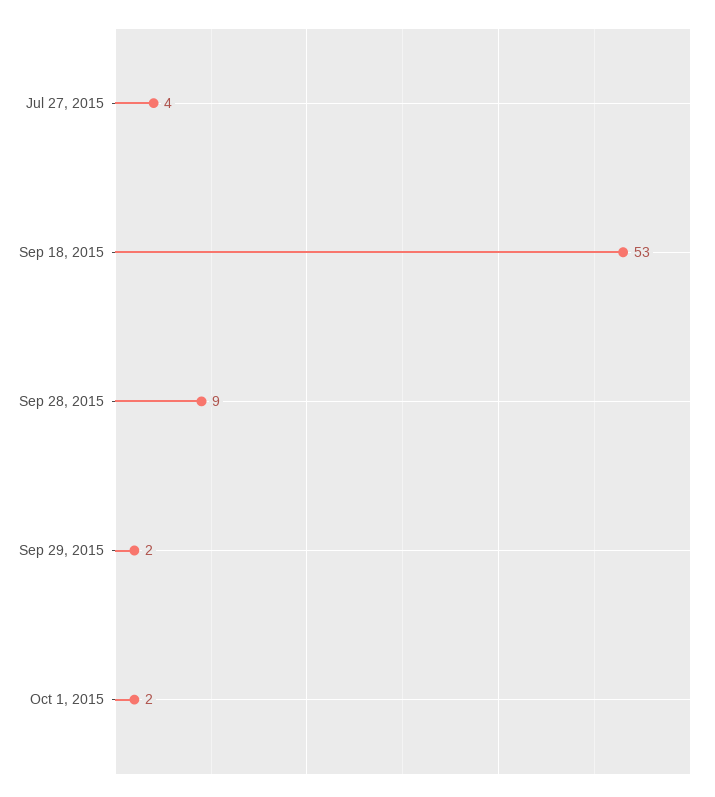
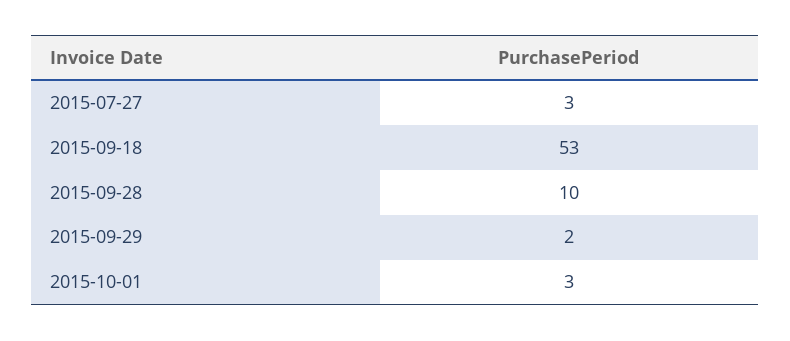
  {
-   "Jul 27, 2015": 4,
+   "Jul 27, 2015": 3,
    "Sep 18, 2015": 53,
-   "Sep 28, 2015": 9,
+   "Sep 28, 2015": 10,
    "Sep 29, 2015": 2,
-   "Oct 1, 2015": 2
+   "Oct 1, 2015": 3
  }

